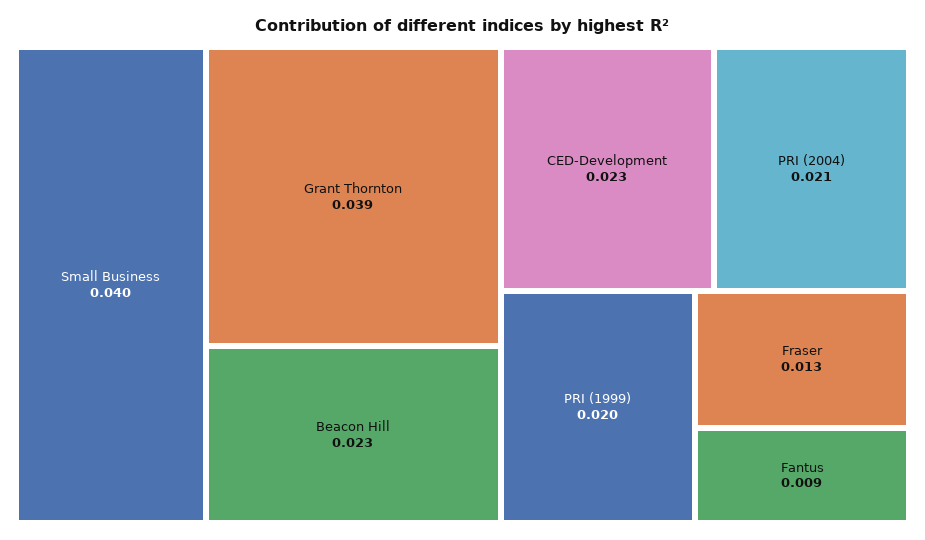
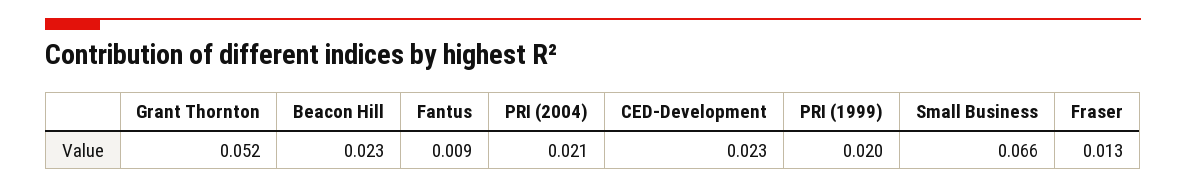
  {
-   "Small Business": 0.04,
+   "Small Business": 0.066,
-   "Grant Thornton": 0.039,
+   "Grant Thornton": 0.052,
    "Beacon Hill": 0.023,
    "CED-Development": 0.023,
    "PRI (2004)": 0.021,
    "PRI (1999)": 0.02,
    "Fraser": 0.013,
    "Fantus": 0.009
  }

